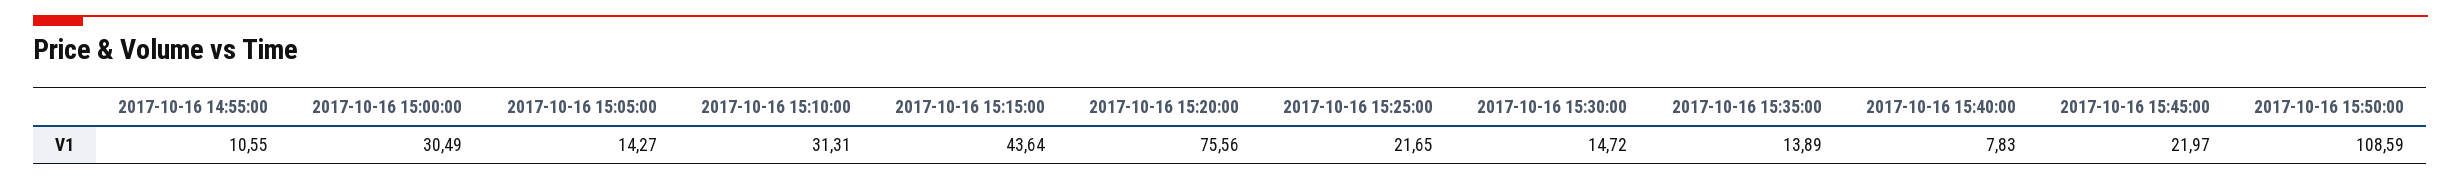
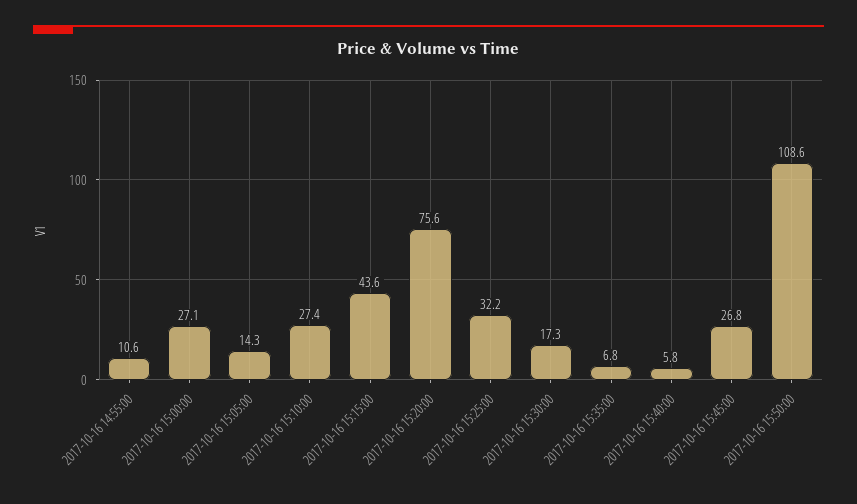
  {
    "2017-10-16 14:55:00": 10.55,
-   "2017-10-16 15:00:00": 30.49,
+   "2017-10-16 15:00:00": 27.1,
    "2017-10-16 15:05:00": 14.27,
-   "2017-10-16 15:10:00": 31.31,
+   "2017-10-16 15:10:00": 27.4,
    "2017-10-16 15:15:00": 43.64,
    "2017-10-16 15:20:00": 75.56,
-   "2017-10-16 15:25:00": 21.65,
+   "2017-10-16 15:25:00": 32.2,
-   "2017-10-16 15:30:00": 14.72,
+   "2017-10-16 15:30:00": 17.3,
-   "2017-10-16 15:35:00": 13.89,
+   "2017-10-16 15:35:00": 6.8,
-   "2017-10-16 15:40:00": 7.83,
+   "2017-10-16 15:40:00": 5.8,
-   "2017-10-16 15:45:00": 21.97,
+   "2017-10-16 15:45:00": 26.8,
    "2017-10-16 15:50:00": 108.59
  }

